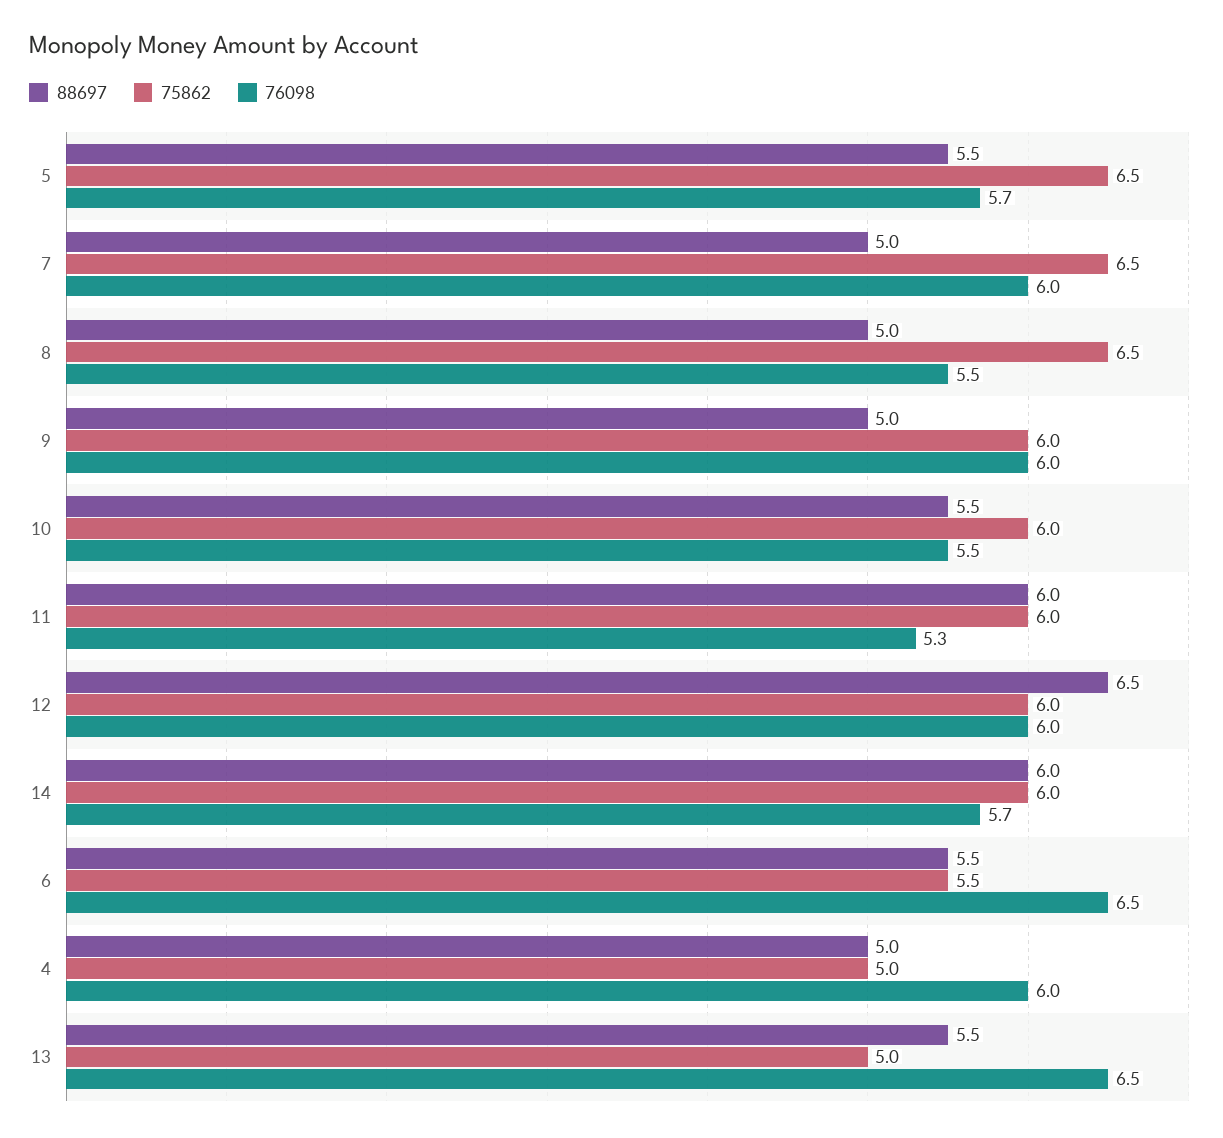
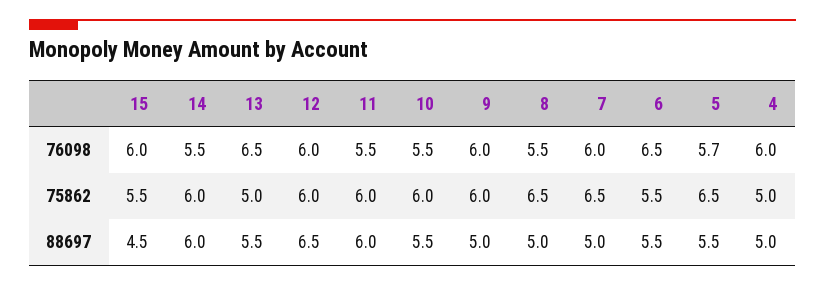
  {
    "88697": {
      "5": 5.5,
      "7": 5,
      "8": 5,
      "9": 5,
      "10": 5.5,
      "11": 6,
      "12": 6.5,
      "14": 6,
      "6": 5.5,
      "4": 5,
-     "13": 5.5
+     "13": 5.5,
+     "15": 4.5
    },
    "75862": {
      "5": 6.5,
      "7": 6.5,
      "8": 6.5,
      "9": 6,
      "10": 6,
      "11": 6,
      "12": 6,
      "14": 6,
      "6": 5.5,
      "4": 5,
-     "13": 5
+     "13": 5,
+     "15": 5.5
    },
    "76098": {
      "5": 5.7,
      "7": 6,
      "8": 5.5,
      "9": 6,
      "10": 5.5,
-     "11": 5.3,
+     "11": 5.5,
      "12": 6,
-     "14": 5.7,
+     "14": 5.5,
      "6": 6.5,
      "4": 6,
-     "13": 6.5
+     "13": 6.5,
+     "15": 6
    }
  }

